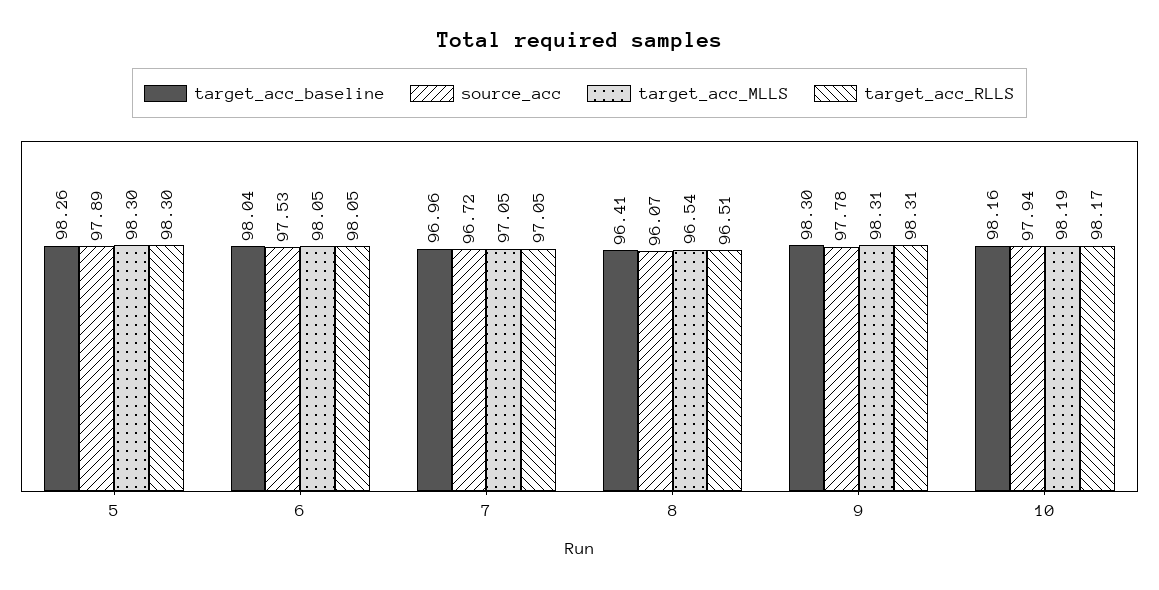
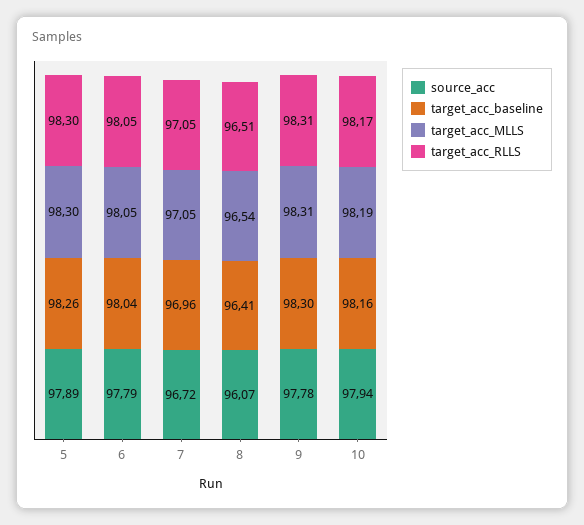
  {
    "target_acc_baseline": {
      "5": 98.26,
      "6": 98.04,
      "7": 96.96,
      "8": 96.41,
      "9": 98.3,
      "10": 98.16
    },
    "source_acc": {
      "5": 97.89,
-     "6": 97.53,
+     "6": 97.79,
      "7": 96.72,
      "8": 96.07,
      "9": 97.78,
      "10": 97.94
    },
    "target_acc_MLLS": {
      "5": 98.3,
      "6": 98.05,
      "7": 97.05,
      "8": 96.54,
      "9": 98.31,
      "10": 98.19
    },
    "target_acc_RLLS": {
      "5": 98.3,
      "6": 98.05,
      "7": 97.05,
      "8": 96.51,
      "9": 98.31,
      "10": 98.17
    }
  }

